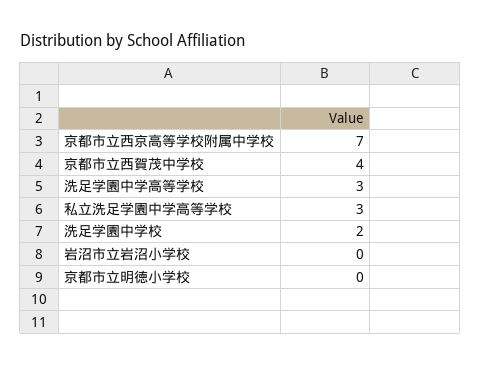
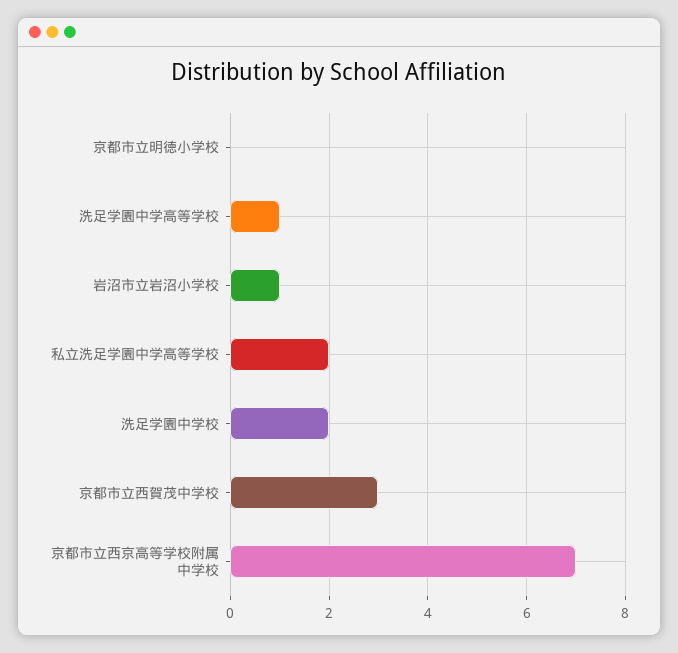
  {
    "京都市立西京高等学校附属中学校": 7,
-   "京都市立西賀茂中学校": 4,
+   "京都市立西賀茂中学校": 3,
-   "洗足学園中学高等学校": 3,
+   "洗足学園中学高等学校": 1,
-   "私立洗足学園中学高等学校": 3,
+   "私立洗足学園中学高等学校": 2,
    "洗足学園中学校": 2,
-   "岩沼市立岩沼小学校": 0,
+   "岩沼市立岩沼小学校": 1,
    "京都市立明徳小学校": 0
  }

